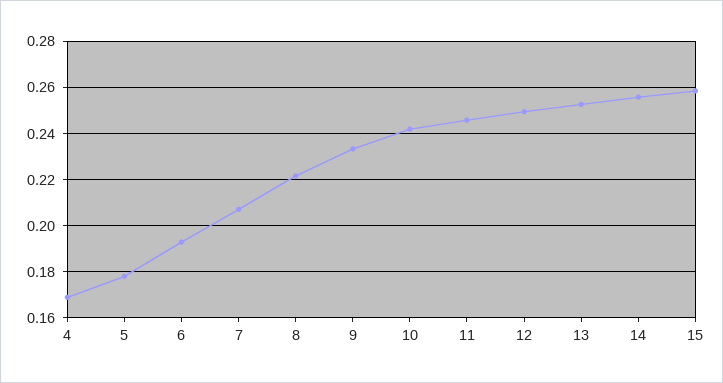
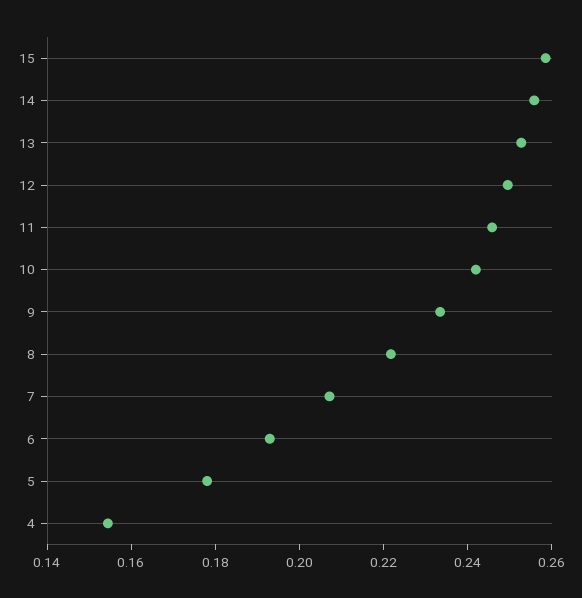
  {
-   "4": 0.17,
+   "4": 0.155,
    "5": 0.18,
    "6": 0.195,
    "7": 0.205,
    "8": 0.22,
    "9": 0.235,
    "10": 0.24,
    "11": 0.245,
    "12": 0.25,
    "13": 0.255,
    "14": 0.255,
    "15": 0.26
  }

